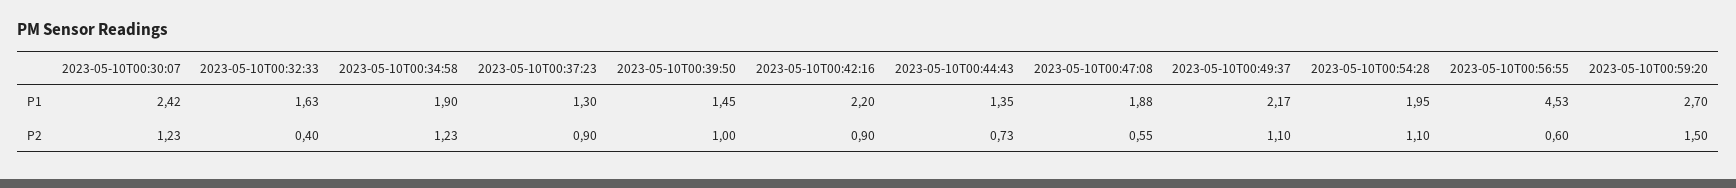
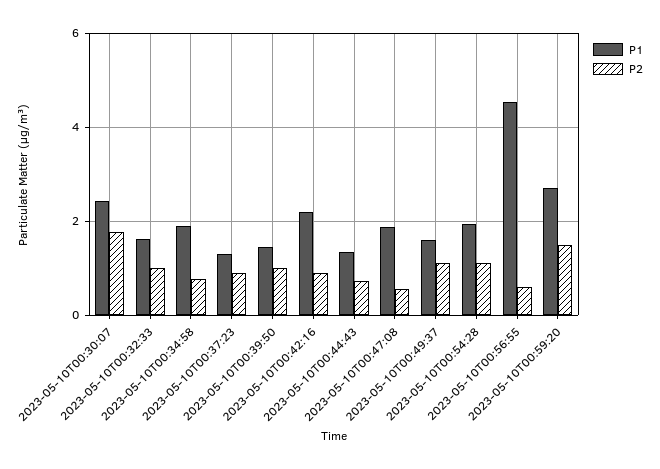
  {
    "P1": {
      "2023-05-10T00:30:07": 2.42,
      "2023-05-10T00:32:33": 1.63,
      "2023-05-10T00:34:58": 1.9,
      "2023-05-10T00:37:23": 1.3,
      "2023-05-10T00:39:50": 1.45,
      "2023-05-10T00:42:16": 2.2,
      "2023-05-10T00:44:43": 1.35,
      "2023-05-10T00:47:08": 1.88,
-     "2023-05-10T00:49:37": 2.17,
+     "2023-05-10T00:49:37": 1.6,
      "2023-05-10T00:54:28": 1.95,
      "2023-05-10T00:56:55": 4.53,
      "2023-05-10T00:59:20": 2.7
    },
    "P2": {
-     "2023-05-10T00:30:07": 1.23,
+     "2023-05-10T00:30:07": 1.8,
-     "2023-05-10T00:32:33": 0.4,
+     "2023-05-10T00:32:33": 1,
-     "2023-05-10T00:34:58": 1.23,
+     "2023-05-10T00:34:58": 0.8,
      "2023-05-10T00:37:23": 0.9,
      "2023-05-10T00:39:50": 1,
      "2023-05-10T00:42:16": 0.9,
      "2023-05-10T00:44:43": 0.73,
      "2023-05-10T00:47:08": 0.55,
      "2023-05-10T00:49:37": 1.1,
      "2023-05-10T00:54:28": 1.1,
      "2023-05-10T00:56:55": 0.6,
      "2023-05-10T00:59:20": 1.5
    }
  }

